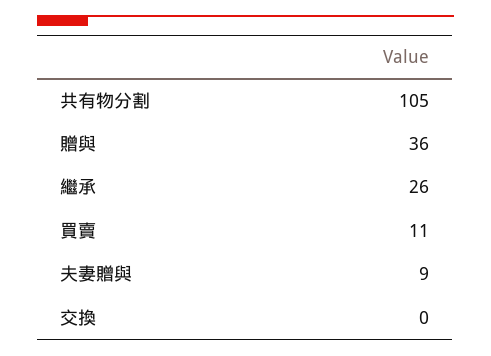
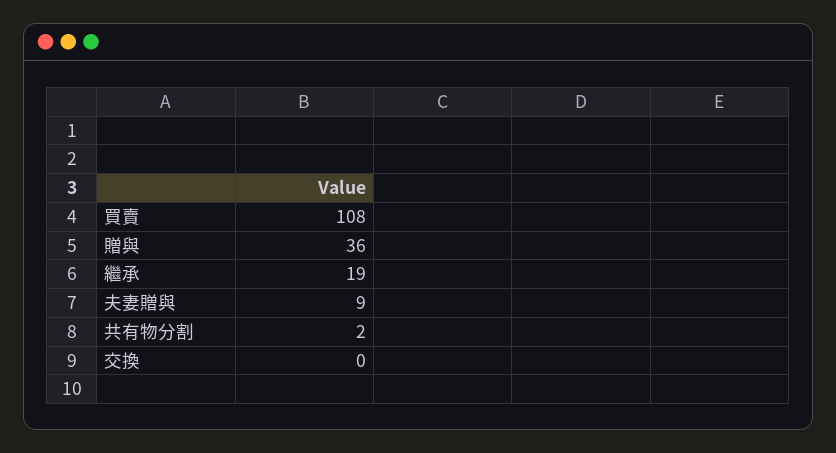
  {
-   "共有物分割": 105,
+   "共有物分割": 2,
    "贈與": 36,
-   "繼承": 26,
+   "繼承": 19,
-   "買賣": 11,
+   "買賣": 108,
    "夫妻贈與": 9,
    "交換": 0
  }

